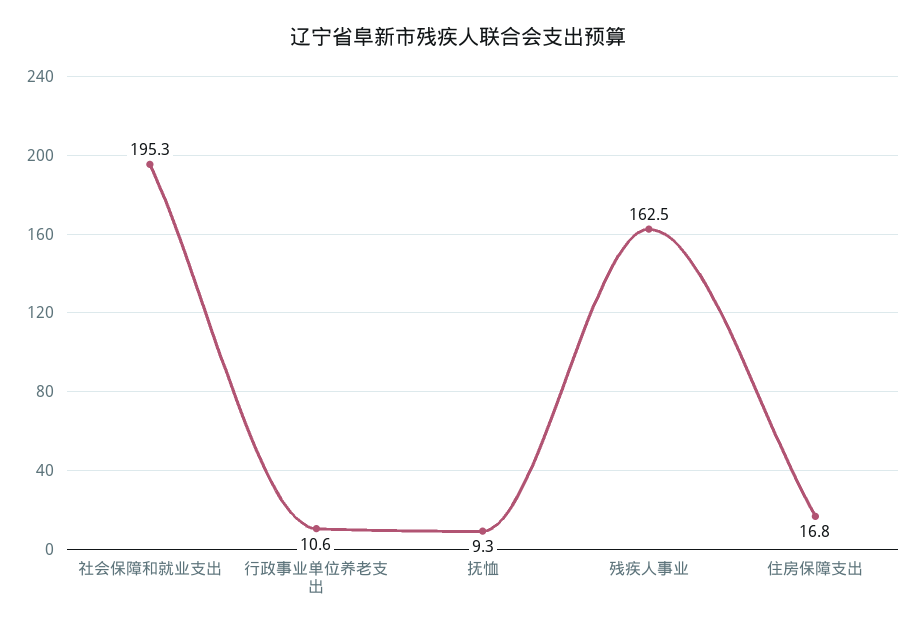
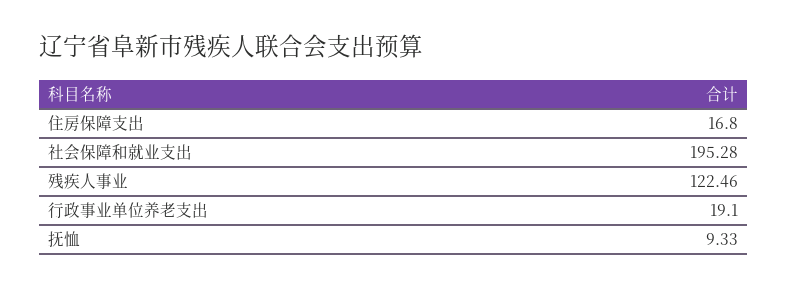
  {
    "社会保障和就业支出": 195.28,
-   "行政事业单位养老支出": 10.6,
+   "行政事业单位养老支出": 19.1,
    "抚恤": 9.33,
-   "残疾人事业": 162.5,
+   "残疾人事业": 122.46,
    "住房保障支出": 16.8
  }

